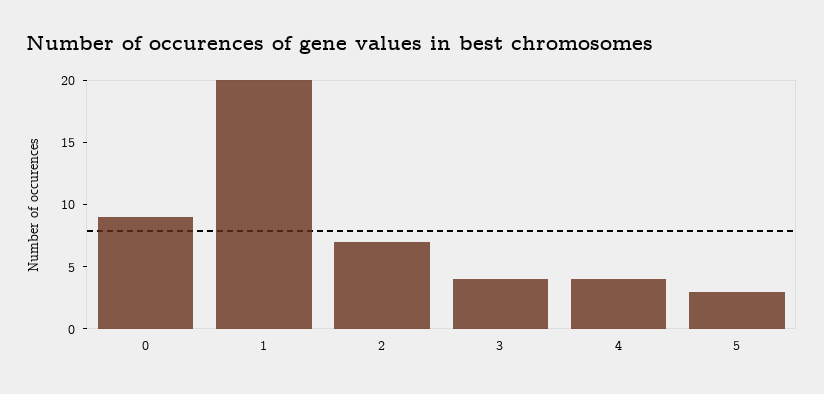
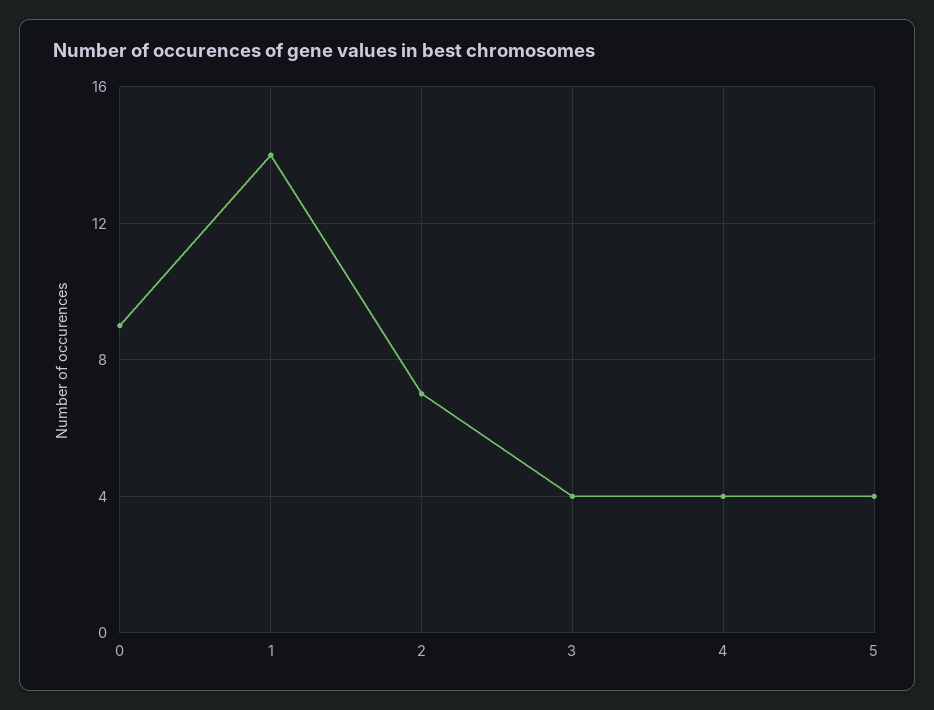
  {
    "0": 9,
-   "1": 20,
+   "1": 14,
    "2": 7,
    "3": 4,
    "4": 4,
-   "5": 3
+   "5": 4
  }

